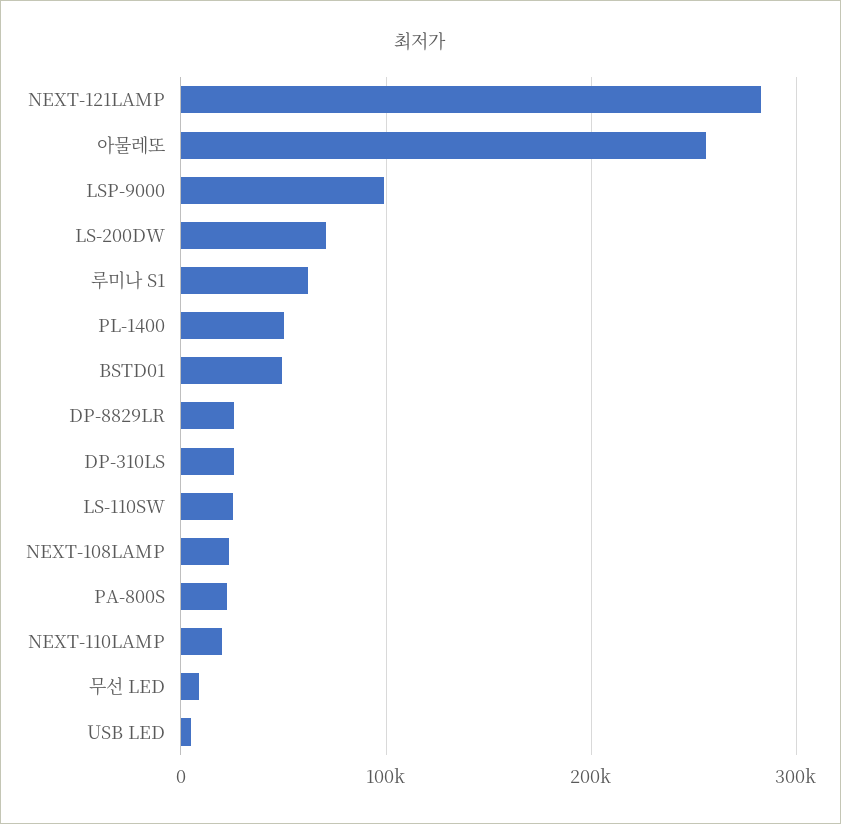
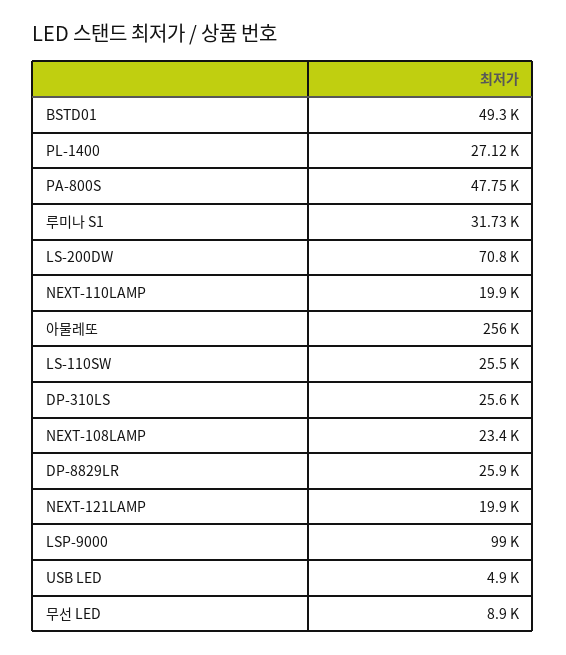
  {
-   "NEXT-121LAMP": 280000,
+   "NEXT-121LAMP": 19900,
    "아물레또": 256000,
    "LSP-9000": 99000,
    "LS-200DW": 70800,
-   "루미나 S1": 60000,
+   "루미나 S1": 31730,
-   "PL-1400": 50000,
+   "PL-1400": 27120,
    "BSTD01": 49300,
    "DP-8829LR": 25900,
    "DP-310LS": 25600,
    "LS-110SW": 25500,
    "NEXT-108LAMP": 23400,
-   "PA-800S": 20000,
+   "PA-800S": 47750,
    "NEXT-110LAMP": 19900,
    "무선 LED": 8900,
    "USB LED": 4900
  }

